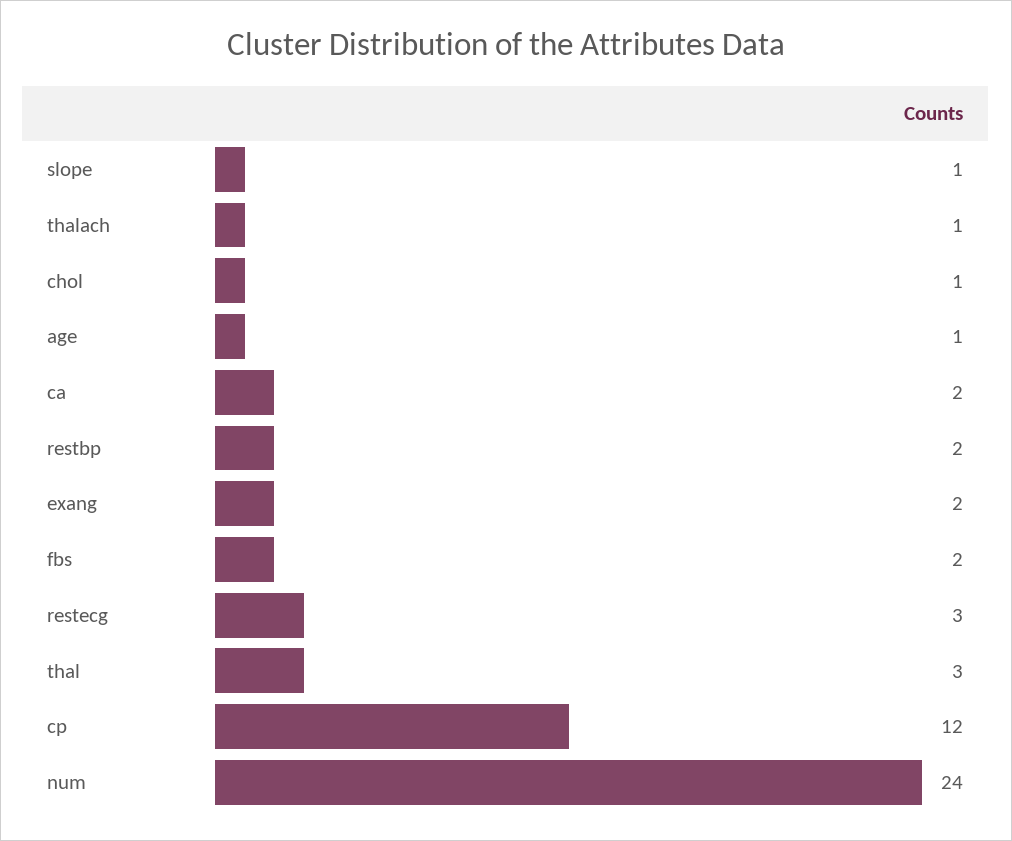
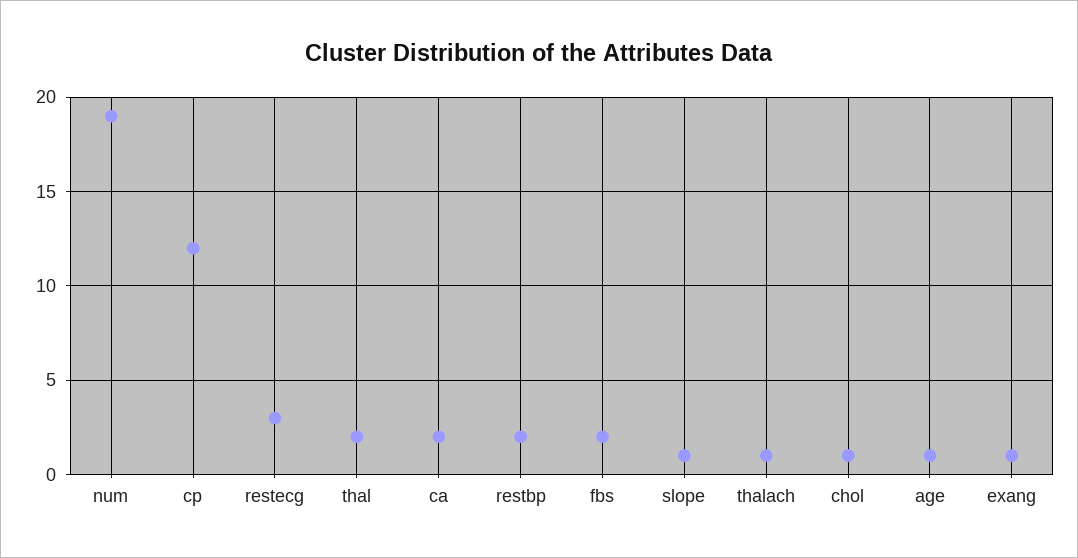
  {
    "slope": 1,
    "thalach": 1,
    "chol": 1,
    "age": 1,
    "ca": 2,
    "restbp": 2,
-   "exang": 2,
+   "exang": 1,
    "fbs": 2,
    "restecg": 3,
-   "thal": 3,
+   "thal": 2,
    "cp": 12,
-   "num": 24
+   "num": 19
  }

